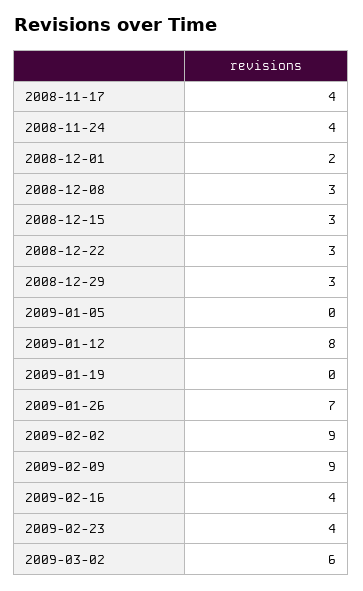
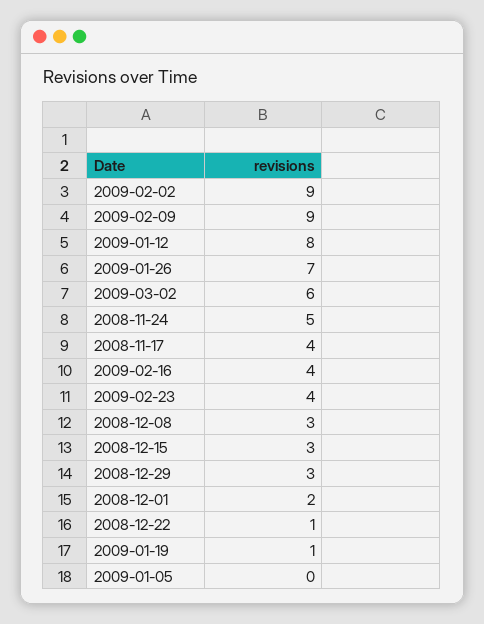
  {
    "2008-11-17": 4,
-   "2008-11-24": 4,
+   "2008-11-24": 5,
    "2008-12-01": 2,
    "2008-12-08": 3,
    "2008-12-15": 3,
-   "2008-12-22": 3,
+   "2008-12-22": 1,
    "2008-12-29": 3,
    "2009-01-05": 0,
    "2009-01-12": 8,
-   "2009-01-19": 0,
+   "2009-01-19": 1,
    "2009-01-26": 7,
    "2009-02-02": 9,
    "2009-02-09": 9,
    "2009-02-16": 4,
    "2009-02-23": 4,
    "2009-03-02": 6
  }

